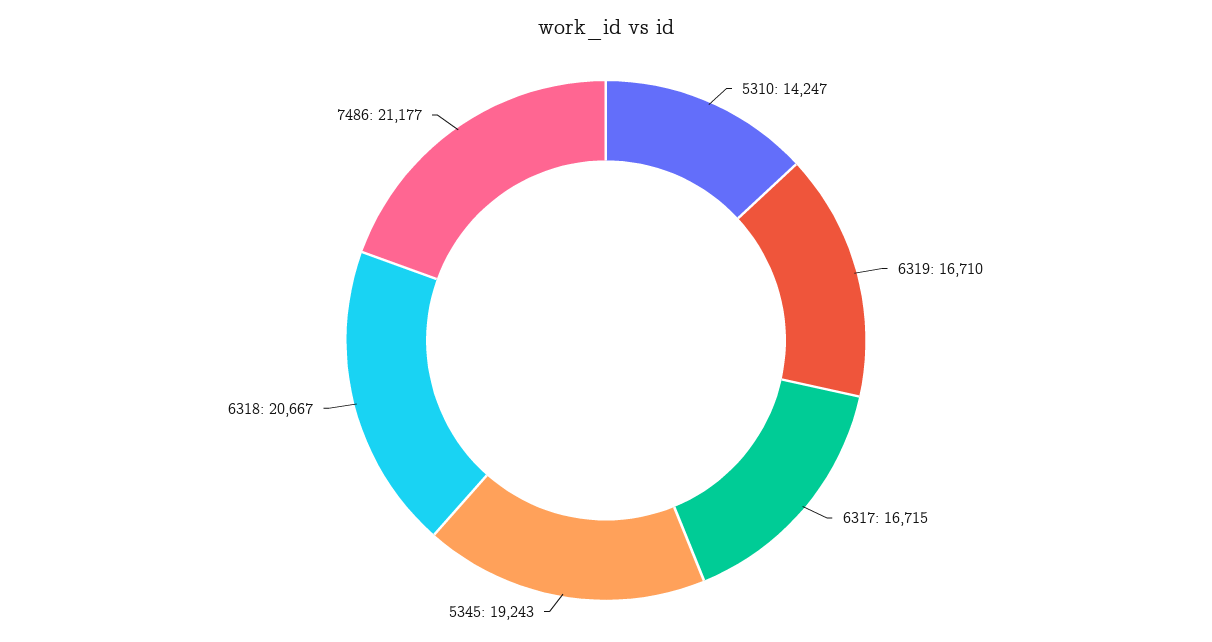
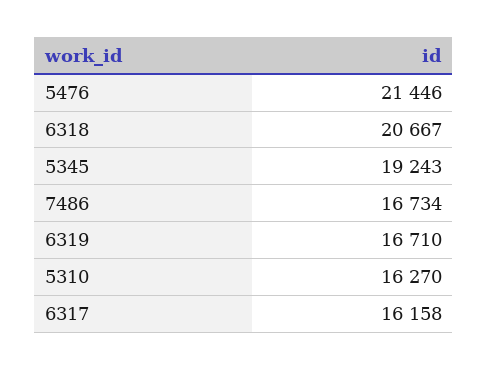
  {
-   "5310": 14247,
+   "5310": 16270,
    "6319": 16710,
-   "6317": 16715,
+   "6317": 16158,
    "5345": 19243,
    "6318": 20667,
-   "7486": 21177
+   "7486": 16734,
+   "5476": 21446
  }

